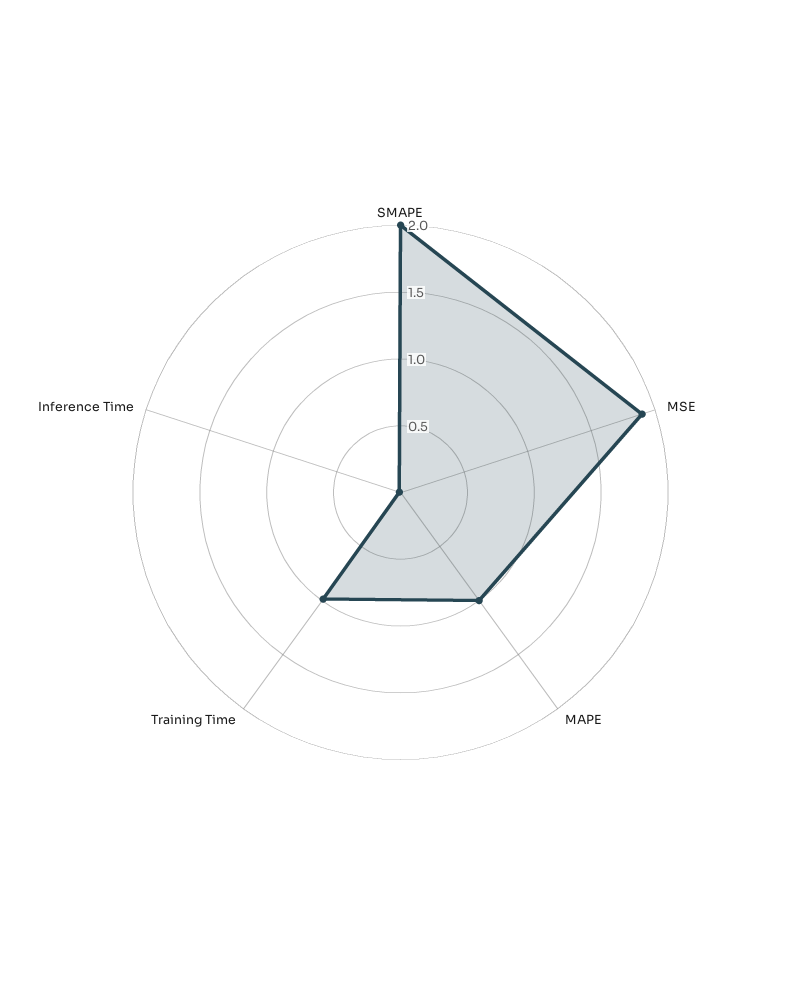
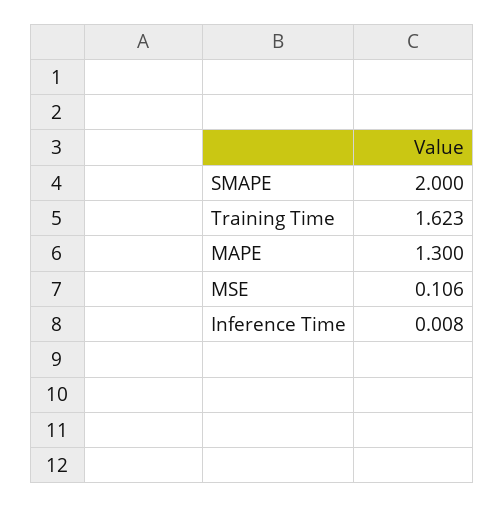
  {
    "SMAPE": 2,
-   "MSE": 1.9,
+   "MSE": 0.106,
-   "MAPE": 1,
+   "MAPE": 1.3,
-   "Training Time": 1,
+   "Training Time": 1.623,
    "Inference Time": 0.008
  }

